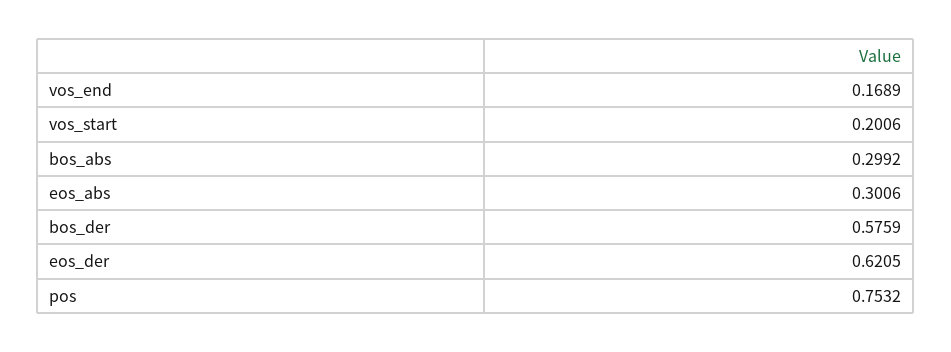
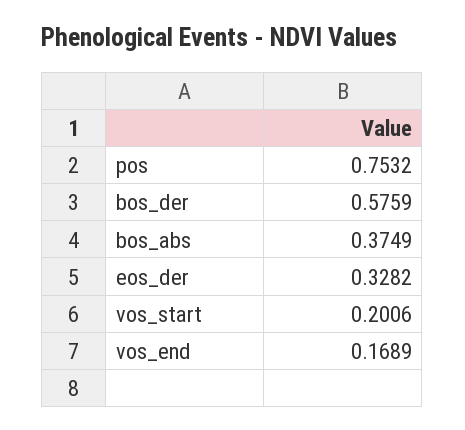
  {
    "vos_end": 0.1689,
    "vos_start": 0.2006,
-   "bos_abs": 0.2992,
+   "bos_abs": 0.3749,
-   "eos_abs": 0.3006,
    "bos_der": 0.5759,
-   "eos_der": 0.6205,
+   "eos_der": 0.3282,
    "pos": 0.7532
  }

